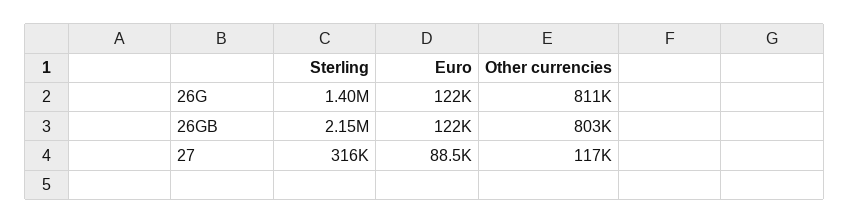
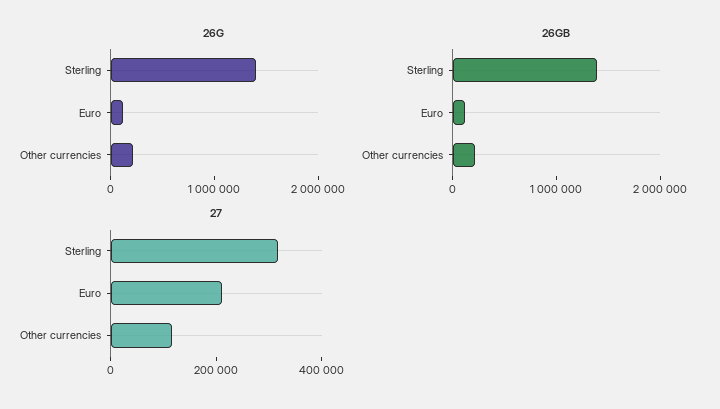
  {
    "26G": {
      "Sterling": 1400000,
      "Euro": 122000,
-     "Other currencies": 811000
+     "Other currencies": 200000
    },
    "26GB": {
-     "Sterling": 2150000,
+     "Sterling": 1400000,
      "Euro": 122000,
-     "Other currencies": 803000
+     "Other currencies": 200000
    },
    "27": {
      "Sterling": 316000,
-     "Euro": 88500,
+     "Euro": 200000,
      "Other currencies": 117000
    }
  }

